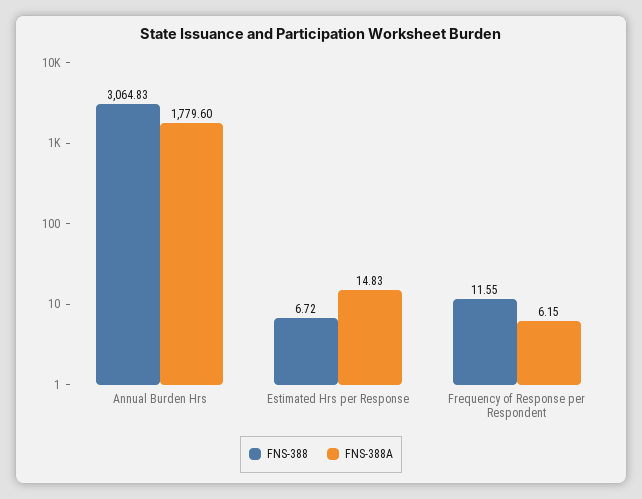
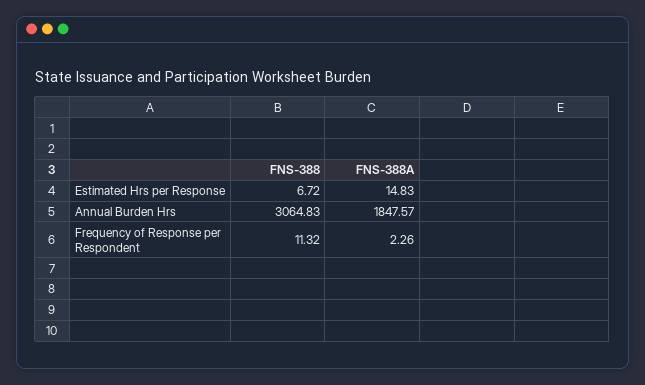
  {
    "FNS-388": {
      "Annual Burden Hrs": 3064.83,
      "Estimated Hrs per Response": 6.72,
-     "Frequency of Response per Respondent": 11.55
+     "Frequency of Response per Respondent": 11.32
    },
    "FNS-388A": {
-     "Annual Burden Hrs": 1779.6,
+     "Annual Burden Hrs": 1847.57,
      "Estimated Hrs per Response": 14.83,
-     "Frequency of Response per Respondent": 6.15
+     "Frequency of Response per Respondent": 2.26
    }
  }

